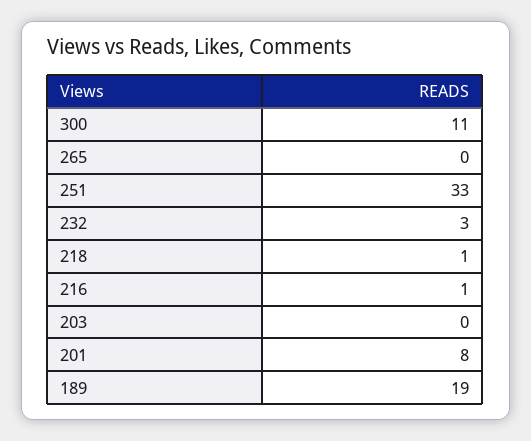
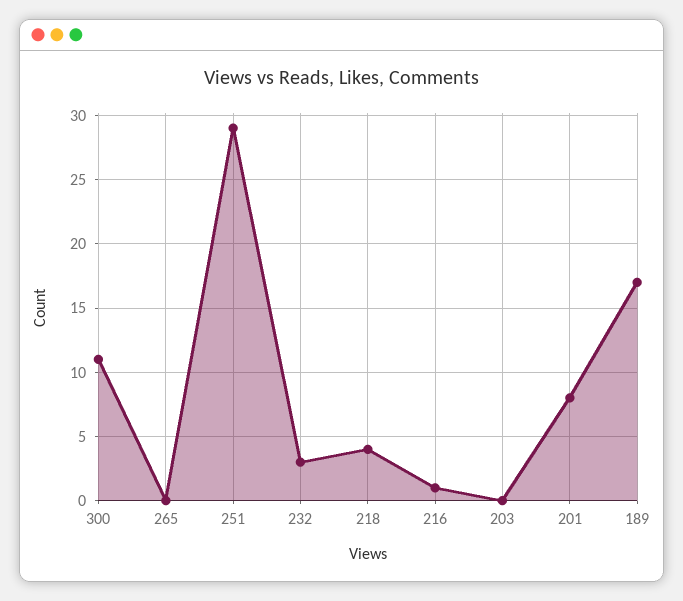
  {
    "300": 11,
    "265": 0,
-   "251": 33,
+   "251": 29,
    "232": 3,
-   "218": 1,
+   "218": 4,
    "216": 1,
    "203": 0,
    "201": 8,
-   "189": 19
+   "189": 17
  }

